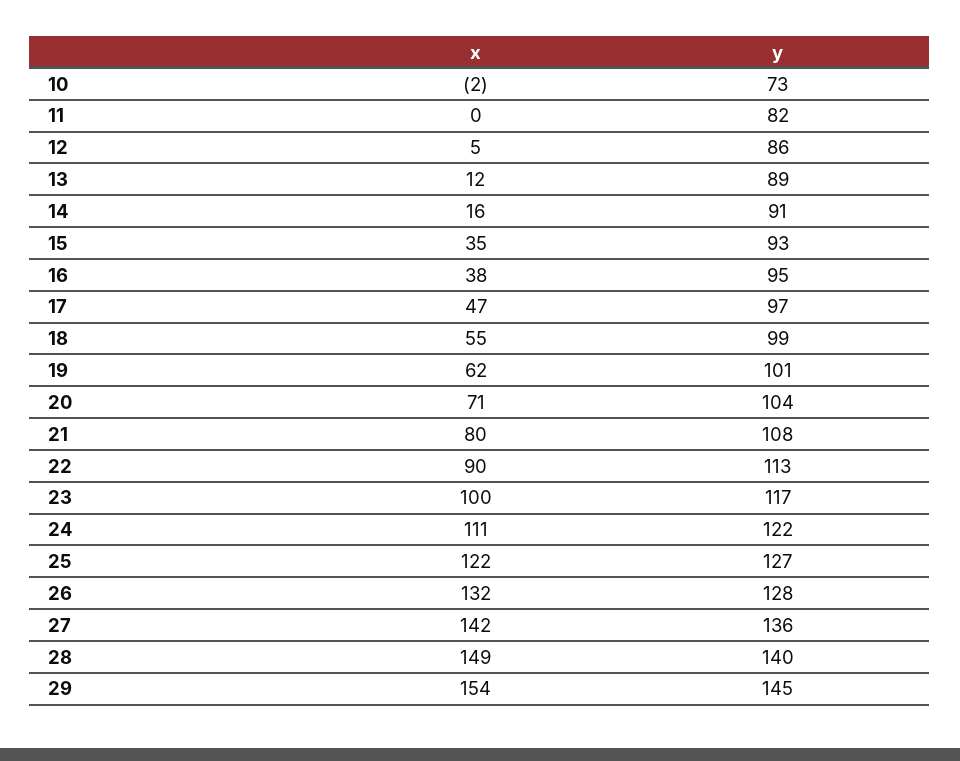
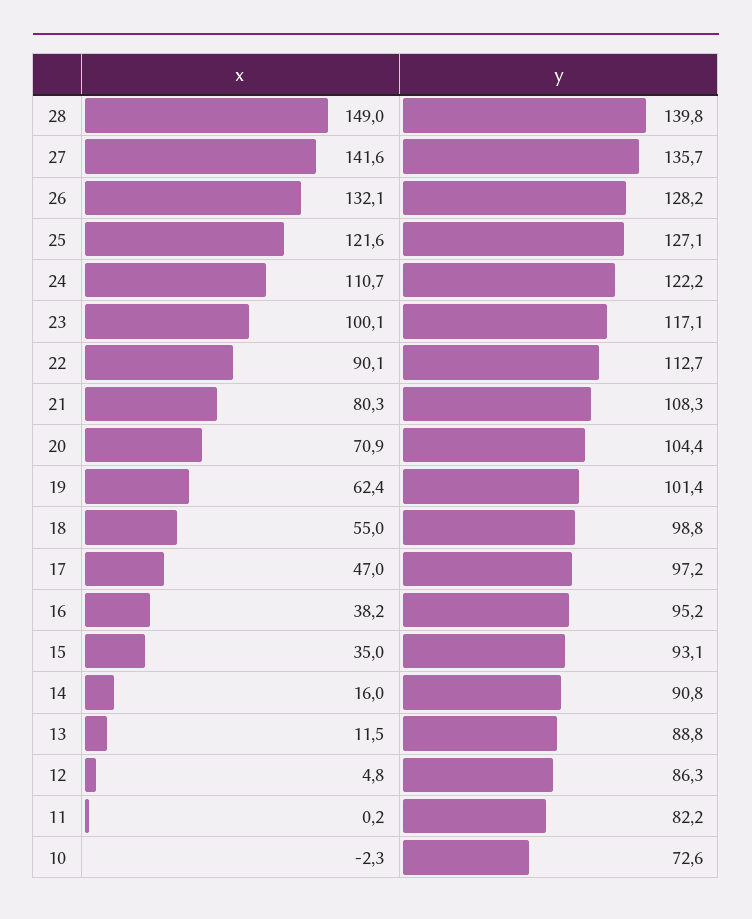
  {
    "x": {
      "10": -2.3,
      "11": 0.2,
      "12": 4.8,
      "13": 11.5,
      "14": 16,
      "15": 35,
      "16": 38.2,
      "17": 47,
      "18": 55,
      "19": 62.4,
      "20": 70.9,
      "21": 80.3,
      "22": 90.1,
      "23": 100.1,
      "24": 110.7,
      "25": 121.6,
      "26": 132.1,
      "27": 141.6,
-     "28": 149,
+     "28": 149
-     "29": 154
    },
    "y": {
      "10": 72.6,
      "11": 82.2,
      "12": 86.3,
      "13": 88.8,
      "14": 90.8,
      "15": 93.1,
      "16": 95.2,
      "17": 97.2,
      "18": 98.8,
      "19": 101.4,
      "20": 104.4,
      "21": 108.3,
      "22": 112.7,
      "23": 117.1,
      "24": 122.2,
      "25": 127.1,
      "26": 128.2,
      "27": 135.7,
-     "28": 139.8,
+     "28": 139.8
-     "29": 145
    }
  }

